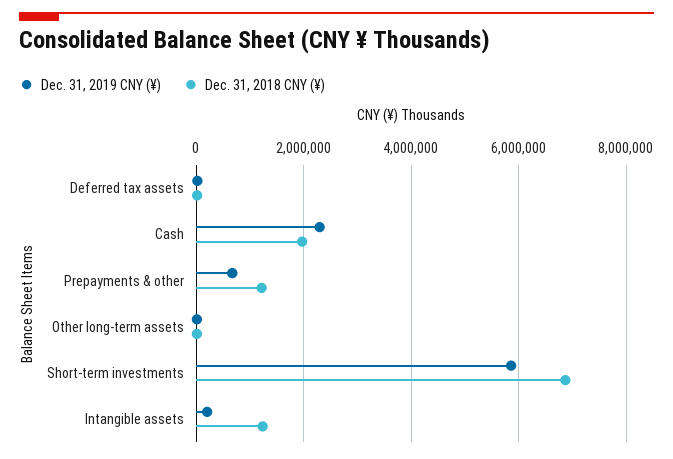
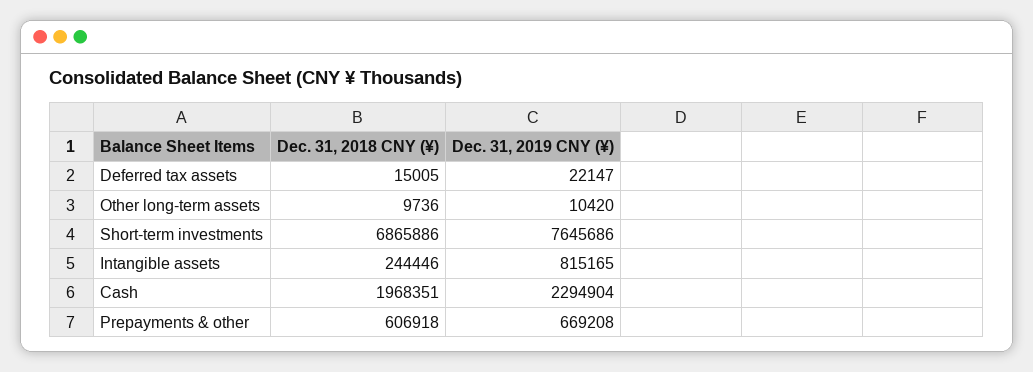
  {
    "Dec. 31, 2019 CNY (¥)": {
      "Deferred tax assets": 22147,
      "Cash": 2294904,
      "Prepayments & other": 669208,
      "Other long-term assets": 10420,
-     "Short-term investments": 5800000,
+     "Short-term investments": 7645686,
-     "Intangible assets": 200000
+     "Intangible assets": 815165
    },
    "Dec. 31, 2018 CNY (¥)": {
      "Deferred tax assets": 15005,
      "Cash": 1968351,
-     "Prepayments & other": 1200000,
+     "Prepayments & other": 606918,
      "Other long-term assets": 9736,
      "Short-term investments": 6865886,
-     "Intangible assets": 1200000
+     "Intangible assets": 244446
    }
  }

